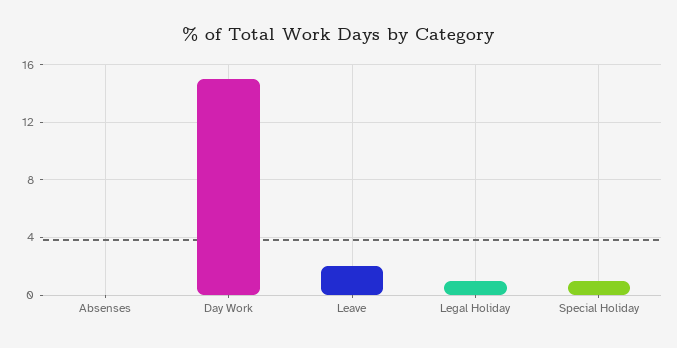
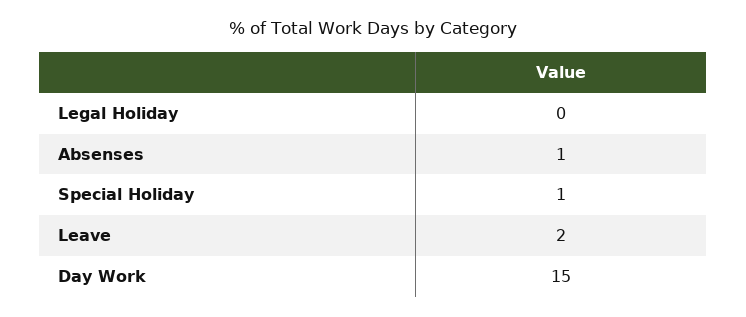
  {
-   "Absenses": 0,
+   "Absenses": 1,
    "Day Work": 15,
    "Leave": 2,
-   "Legal Holiday": 1,
+   "Legal Holiday": 0,
    "Special Holiday": 1
  }

